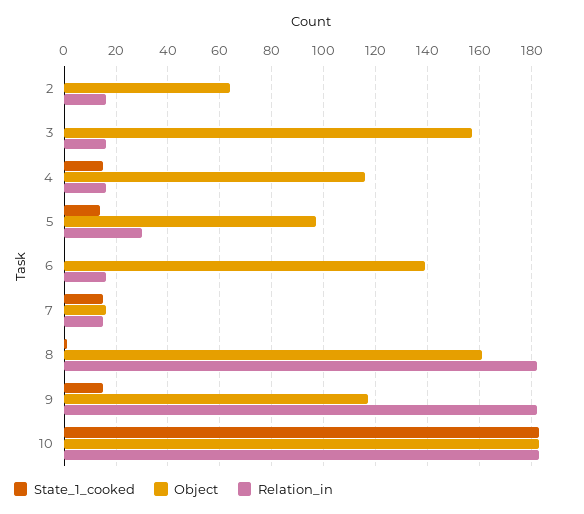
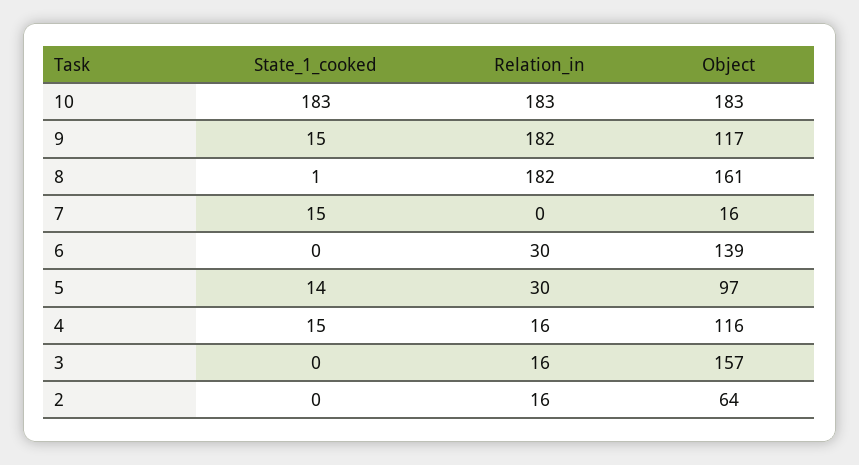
  {
    "State_1_cooked": {
      "2": 0,
      "3": 0,
      "4": 15,
      "5": 14,
      "6": 0,
      "7": 15,
      "8": 1,
      "9": 15,
      "10": 183
    },
    "Object": {
      "2": 64,
      "3": 157,
      "4": 116,
      "5": 97,
      "6": 139,
      "7": 16,
      "8": 161,
      "9": 117,
      "10": 183
    },
    "Relation_in": {
      "2": 16,
      "3": 16,
      "4": 16,
      "5": 30,
-     "6": 15,
+     "6": 30,
-     "7": 15,
+     "7": 0,
      "8": 182,
      "9": 182,
      "10": 183
    }
  }

